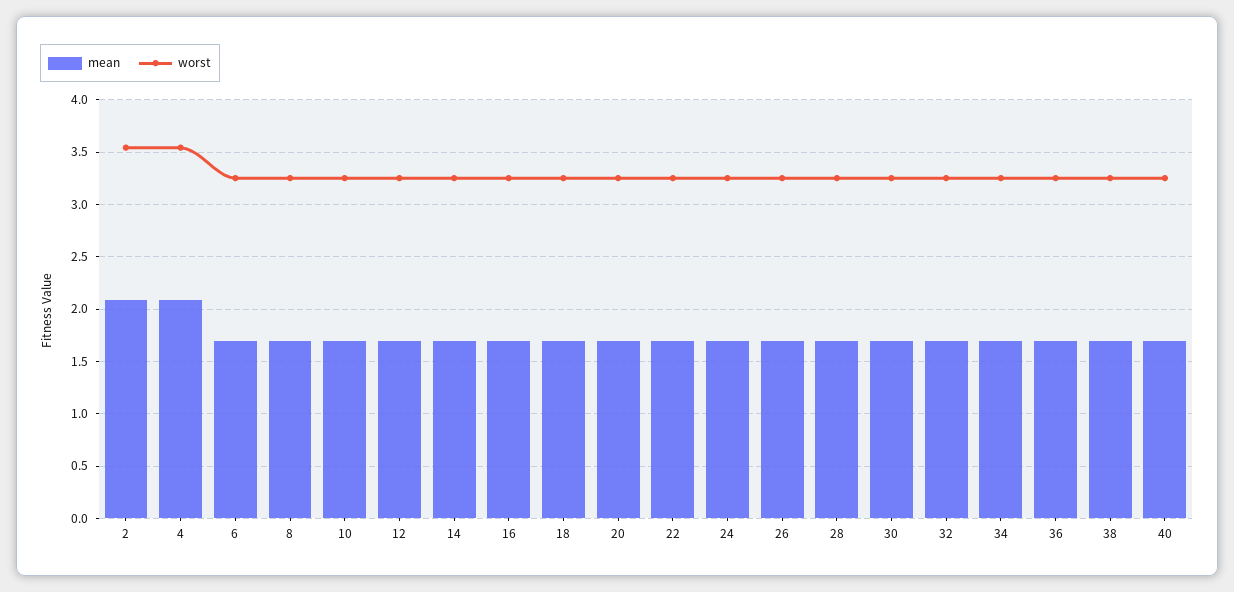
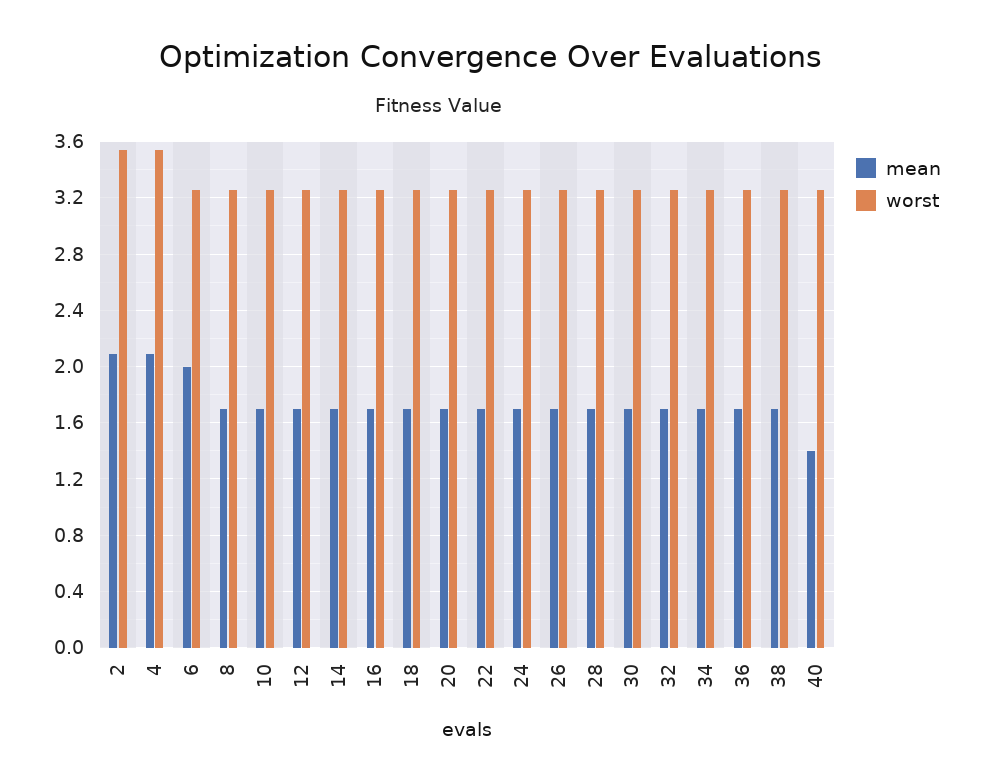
  {
    "mean": {
      "2": 2.1,
      "4": 2.1,
-     "6": 1.7,
+     "6": 2,
      "8": 1.7,
      "10": 1.7,
      "12": 1.7,
      "14": 1.7,
      "16": 1.7,
      "18": 1.7,
      "20": 1.7,
      "22": 1.7,
      "24": 1.7,
      "26": 1.7,
      "28": 1.7,
      "30": 1.7,
      "32": 1.7,
      "34": 1.7,
      "36": 1.7,
      "38": 1.7,
-     "40": 1.7
+     "40": 1.4
    },
    "worst": {
      "2": 3.55,
      "4": 3.55,
      "6": 3.25,
      "8": 3.25,
      "10": 3.25,
      "12": 3.25,
      "14": 3.25,
      "16": 3.25,
      "18": 3.25,
      "20": 3.25,
      "22": 3.25,
      "24": 3.25,
      "26": 3.25,
      "28": 3.25,
      "30": 3.25,
      "32": 3.25,
      "34": 3.25,
      "36": 3.25,
      "38": 3.25,
      "40": 3.25
    }
  }

